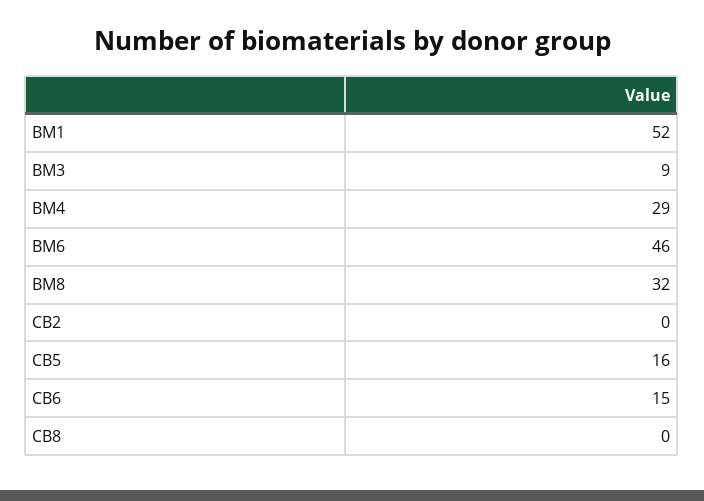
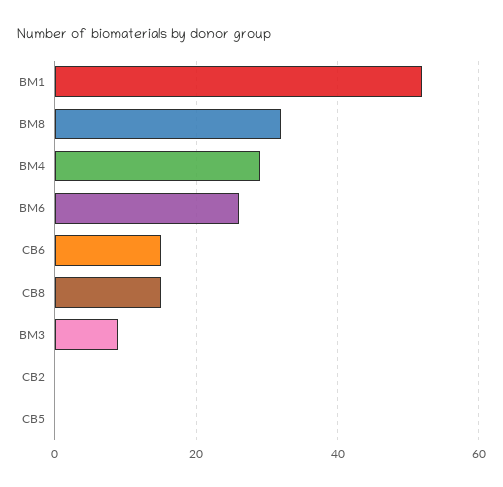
  {
    "BM1": 52,
    "BM3": 9,
    "BM4": 29,
-   "BM6": 46,
+   "BM6": 25,
    "BM8": 32,
    "CB2": 0,
-   "CB5": 16,
+   "CB5": 0,
    "CB6": 15,
-   "CB8": 0
+   "CB8": 15
  }

